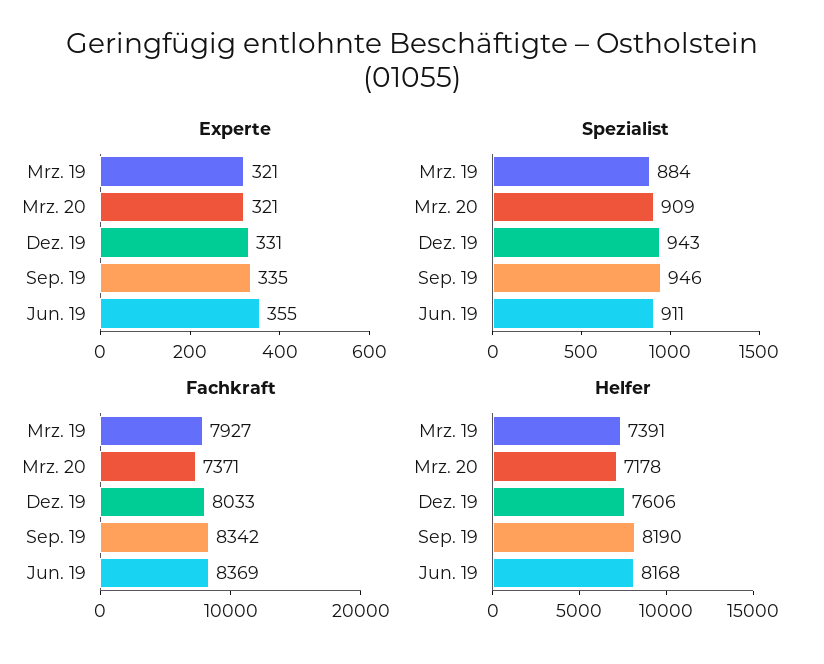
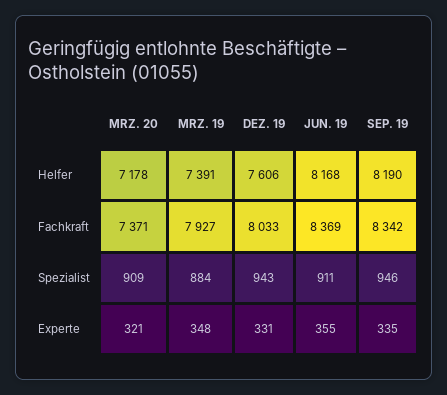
  {
    "Experte": {
-     "Mrz. 19": 321,
+     "Mrz. 19": 348,
      "Mrz. 20": 321,
      "Dez. 19": 331,
      "Sep. 19": 335,
      "Jun. 19": 355
    },
    "Spezialist": {
      "Mrz. 19": 884,
      "Mrz. 20": 909,
      "Dez. 19": 943,
      "Sep. 19": 946,
      "Jun. 19": 911
    },
    "Fachkraft": {
      "Mrz. 19": 7927,
      "Mrz. 20": 7371,
      "Dez. 19": 8033,
      "Sep. 19": 8342,
      "Jun. 19": 8369
    },
    "Helfer": {
      "Mrz. 19": 7391,
      "Mrz. 20": 7178,
      "Dez. 19": 7606,
      "Sep. 19": 8190,
      "Jun. 19": 8168
    }
  }

